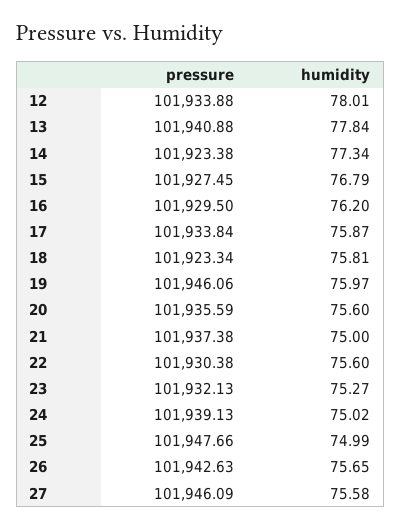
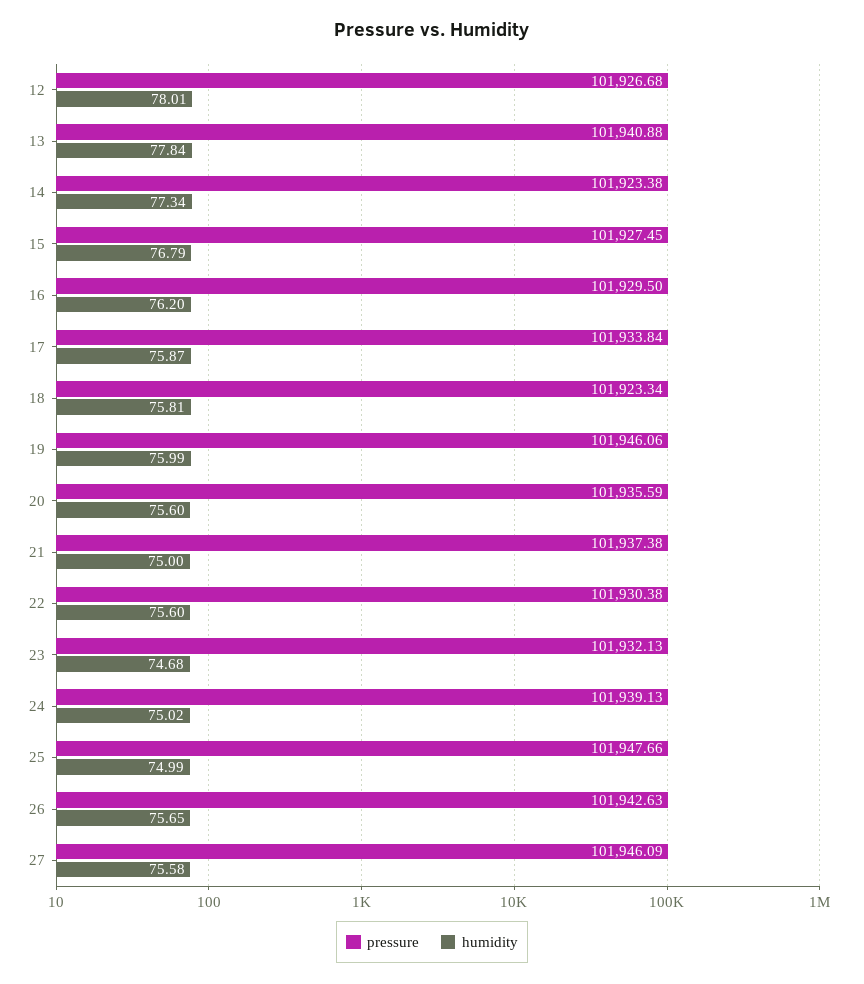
  {
    "pressure": {
-     "12": 101933.88,
+     "12": 101926.68,
      "13": 101940.88,
      "14": 101923.38,
      "15": 101927.45,
      "16": 101929.5,
      "17": 101933.84,
      "18": 101923.34,
      "19": 101946.06,
      "20": 101935.59,
      "21": 101937.38,
      "22": 101930.38,
      "23": 101932.13,
      "24": 101939.13,
      "25": 101947.66,
      "26": 101942.63,
      "27": 101946.09
    },
    "humidity": {
      "12": 78.01,
      "13": 77.84,
      "14": 77.34,
      "15": 76.79,
      "16": 76.2,
      "17": 75.87,
      "18": 75.81,
-     "19": 75.97,
+     "19": 75.99,
      "20": 75.6,
      "21": 75,
      "22": 75.6,
-     "23": 75.27,
+     "23": 74.68,
      "24": 75.02,
      "25": 74.99,
      "26": 75.65,
      "27": 75.58
    }
  }

